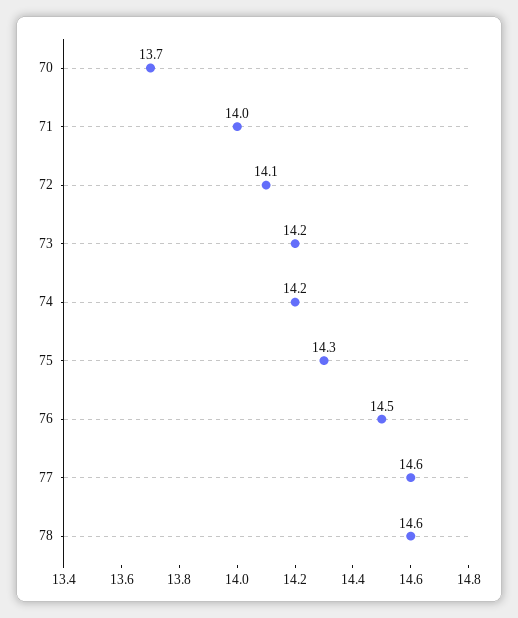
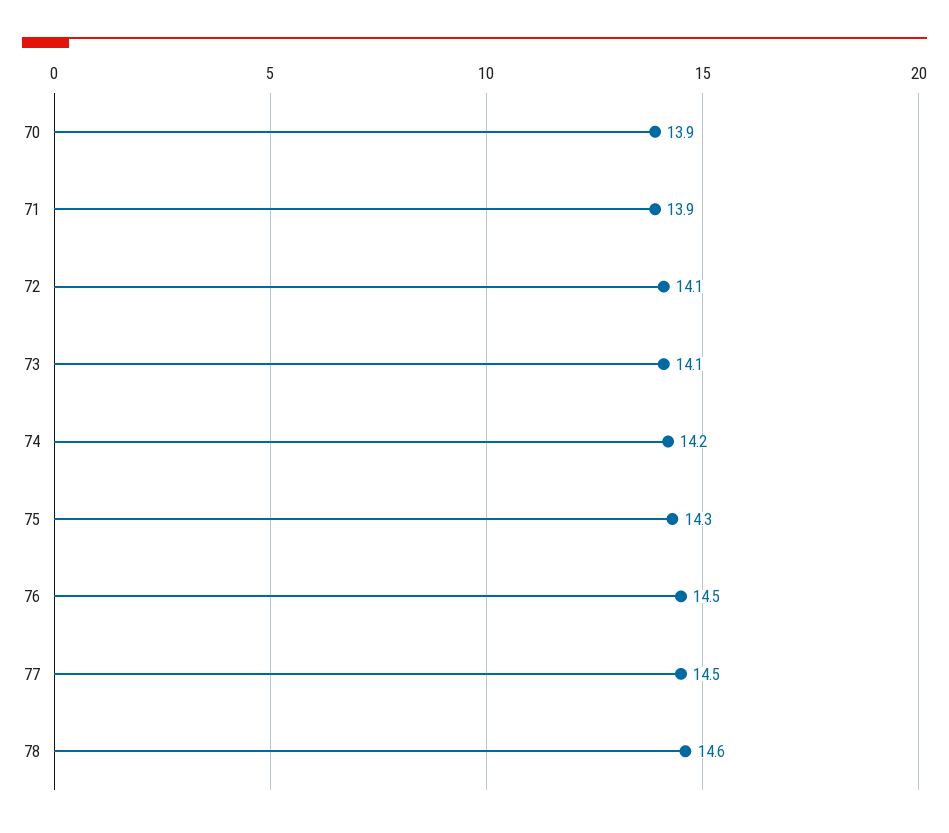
  {
-   "70": 13.7,
+   "70": 13.9,
-   "71": 14,
+   "71": 13.9,
    "72": 14.1,
-   "73": 14.2,
+   "73": 14.1,
    "74": 14.2,
    "75": 14.3,
    "76": 14.5,
-   "77": 14.6,
+   "77": 14.5,
    "78": 14.6
  }

